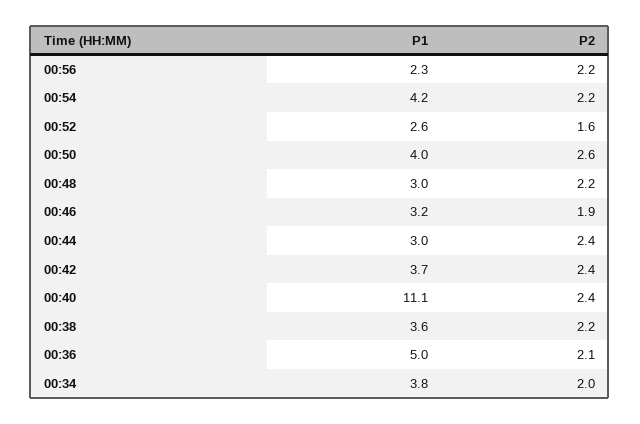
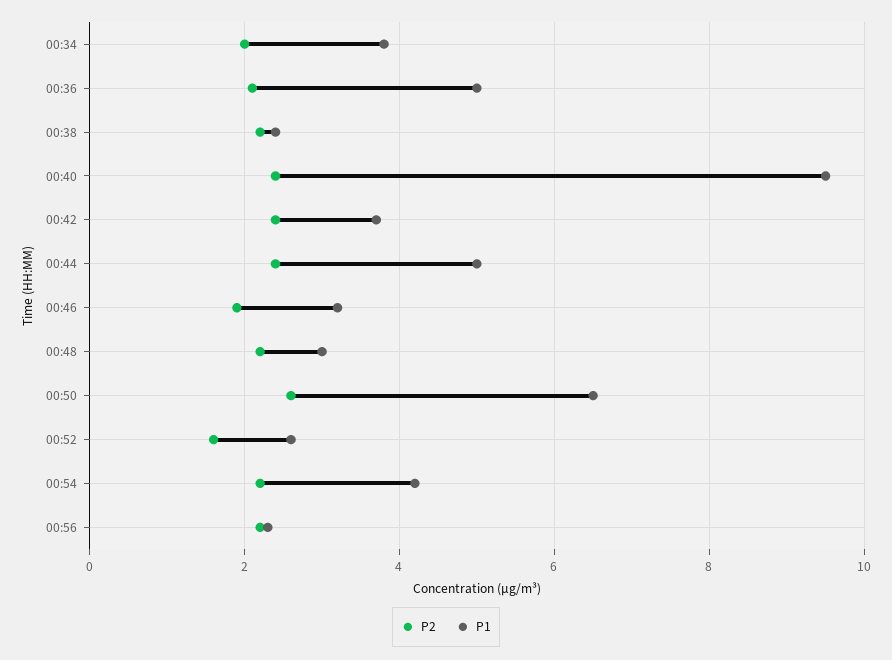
  {
    "P1": {
      "00:56": 2.3,
      "00:54": 4.2,
      "00:52": 2.6,
-     "00:50": 4,
+     "00:50": 6.5,
      "00:48": 3,
      "00:46": 3.2,
-     "00:44": 3,
+     "00:44": 5,
      "00:42": 3.7,
-     "00:40": 11.1,
+     "00:40": 9.5,
-     "00:38": 3.6,
+     "00:38": 2.5,
      "00:36": 5,
      "00:34": 3.8
    },
    "P2": {
      "00:56": 2.2,
      "00:54": 2.2,
      "00:52": 1.6,
      "00:50": 2.6,
      "00:48": 2.2,
      "00:46": 1.9,
      "00:44": 2.4,
      "00:42": 2.4,
      "00:40": 2.4,
      "00:38": 2.2,
      "00:36": 2.1,
      "00:34": 2
    }
  }

